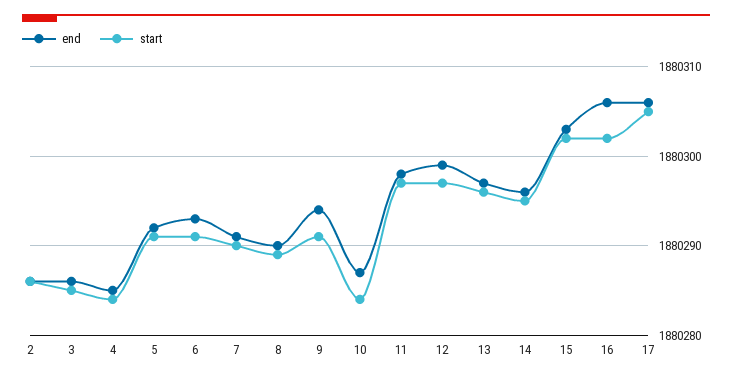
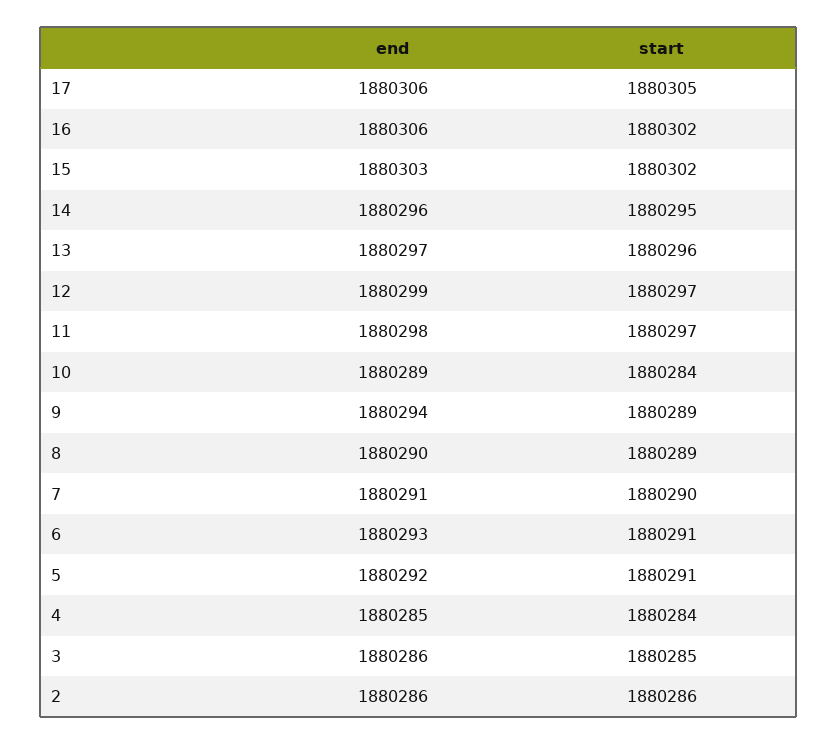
  {
    "end": {
      "2": 1880286,
      "3": 1880286,
      "4": 1880285,
      "5": 1880292,
      "6": 1880293,
      "7": 1880291,
      "8": 1880290,
      "9": 1880294,
-     "10": 1880287,
+     "10": 1880289,
      "11": 1880298,
      "12": 1880299,
      "13": 1880297,
      "14": 1880296,
      "15": 1880303,
      "16": 1880306,
      "17": 1880306
    },
    "start": {
      "2": 1880286,
      "3": 1880285,
      "4": 1880284,
      "5": 1880291,
      "6": 1880291,
      "7": 1880290,
      "8": 1880289,
-     "9": 1880291,
+     "9": 1880289,
      "10": 1880284,
      "11": 1880297,
      "12": 1880297,
      "13": 1880296,
      "14": 1880295,
      "15": 1880302,
      "16": 1880302,
      "17": 1880305
    }
  }

